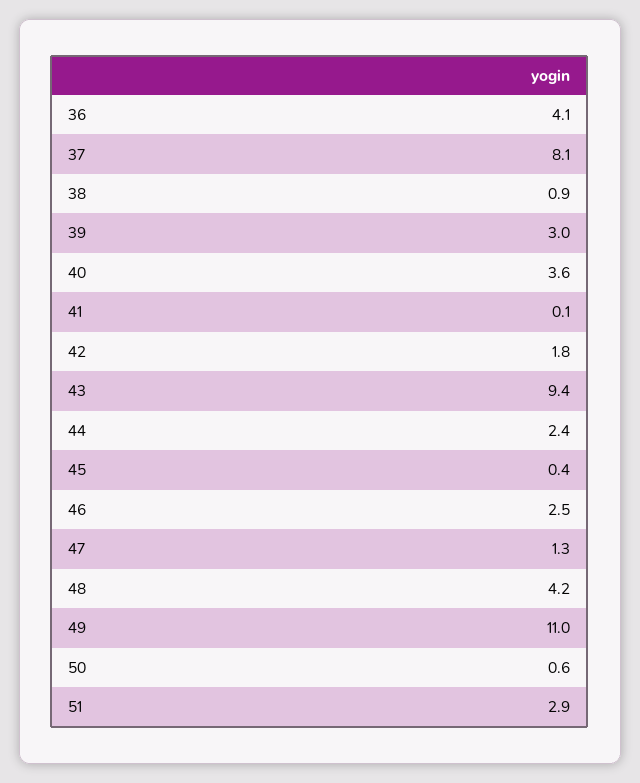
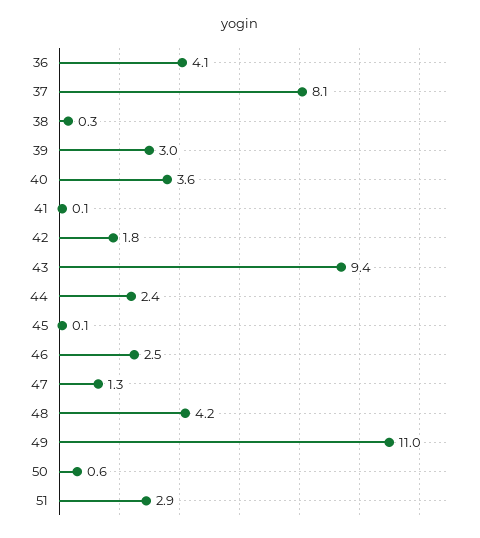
  {
    "36": 4.1,
    "37": 8.1,
-   "38": 0.9,
+   "38": 0.3,
    "39": 3,
    "40": 3.6,
    "41": 0.1,
    "42": 1.8,
    "43": 9.4,
    "44": 2.4,
-   "45": 0.4,
+   "45": 0.1,
    "46": 2.5,
    "47": 1.3,
    "48": 4.2,
    "49": 11,
    "50": 0.6,
    "51": 2.9
  }

